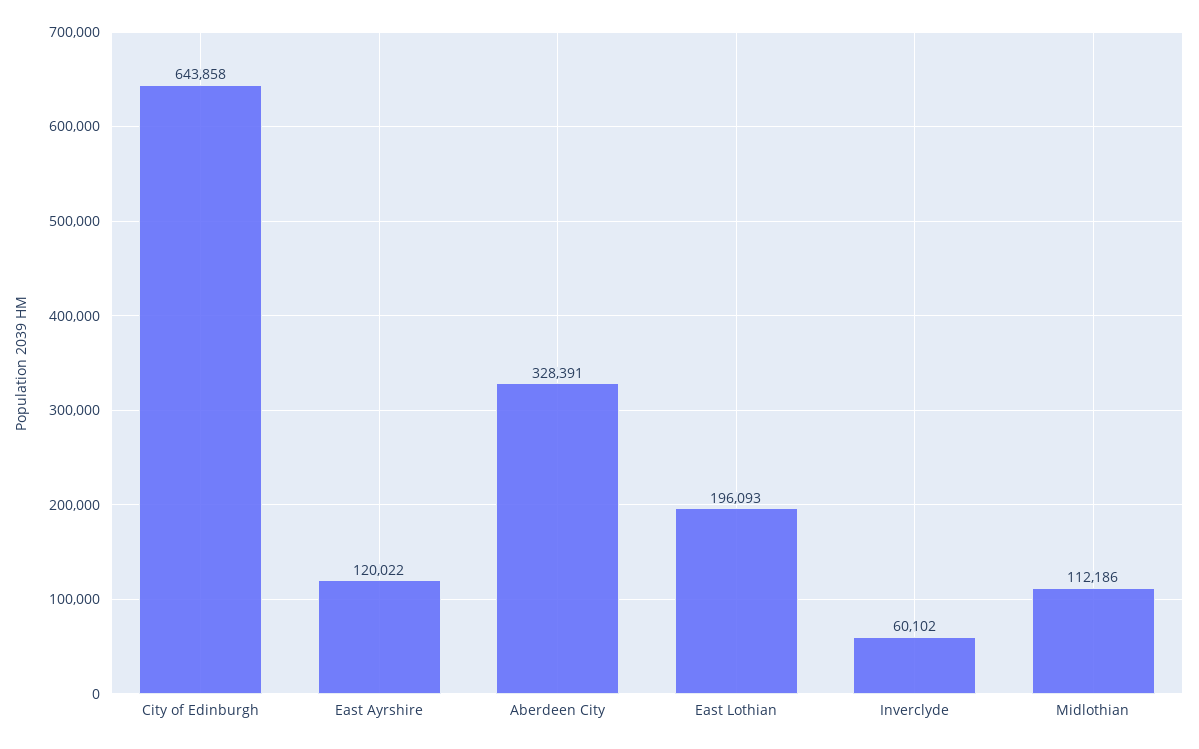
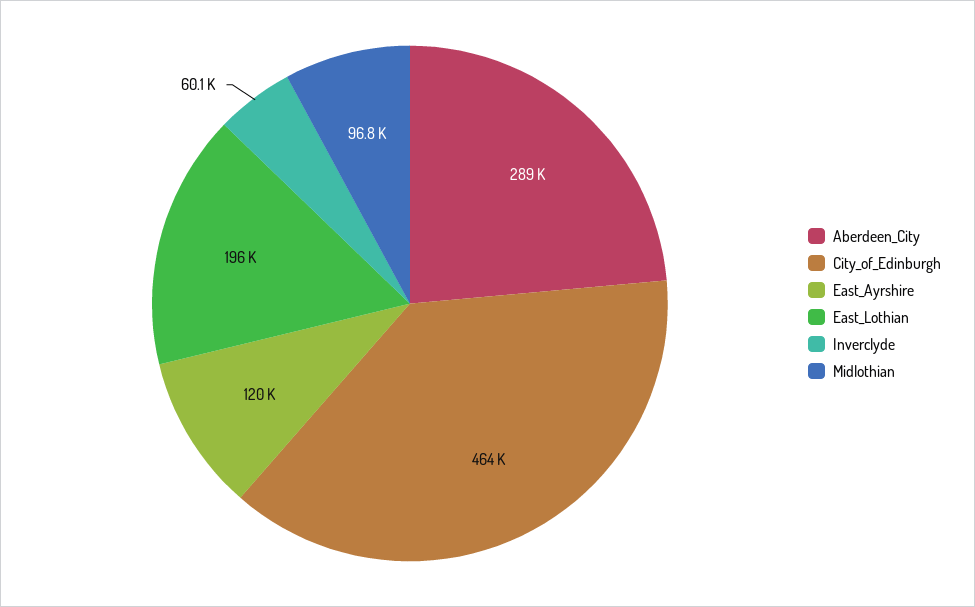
  {
-   "City of Edinburgh": 643858,
+   "City of Edinburgh": 464000,
    "East Ayrshire": 120022,
-   "Aberdeen City": 328391,
+   "Aberdeen City": 289000,
    "East Lothian": 196093,
    "Inverclyde": 60102,
-   "Midlothian": 112186
+   "Midlothian": 96800
  }

